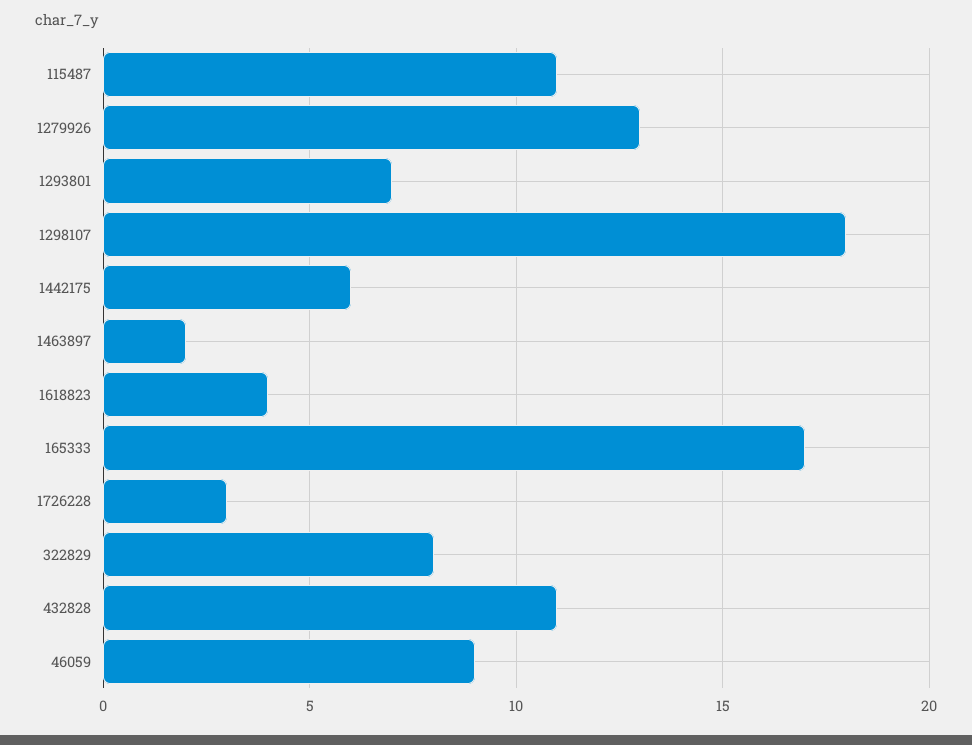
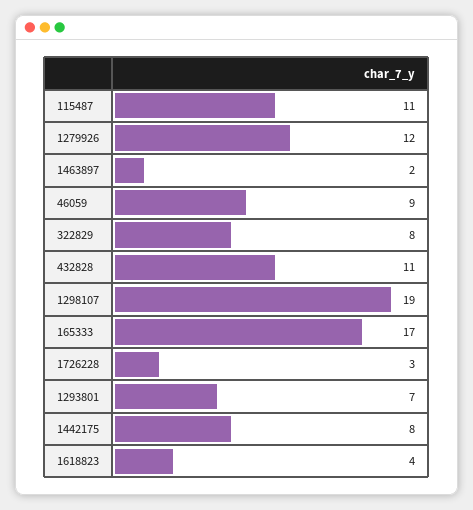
  {
    "115487": 11,
-   "1279926": 13,
+   "1279926": 12,
    "1293801": 7,
-   "1298107": 18,
+   "1298107": 19,
-   "1442175": 6,
+   "1442175": 8,
    "1463897": 2,
    "1618823": 4,
    "165333": 17,
    "1726228": 3,
    "322829": 8,
    "432828": 11,
    "46059": 9
  }

